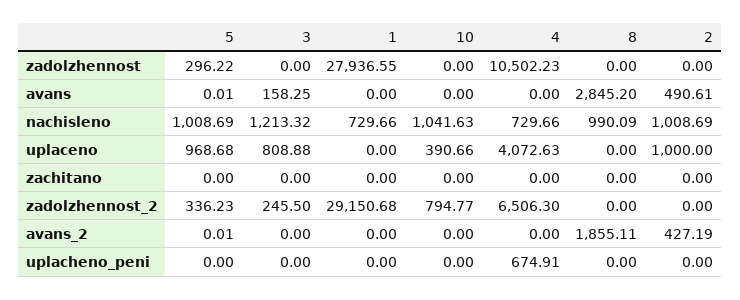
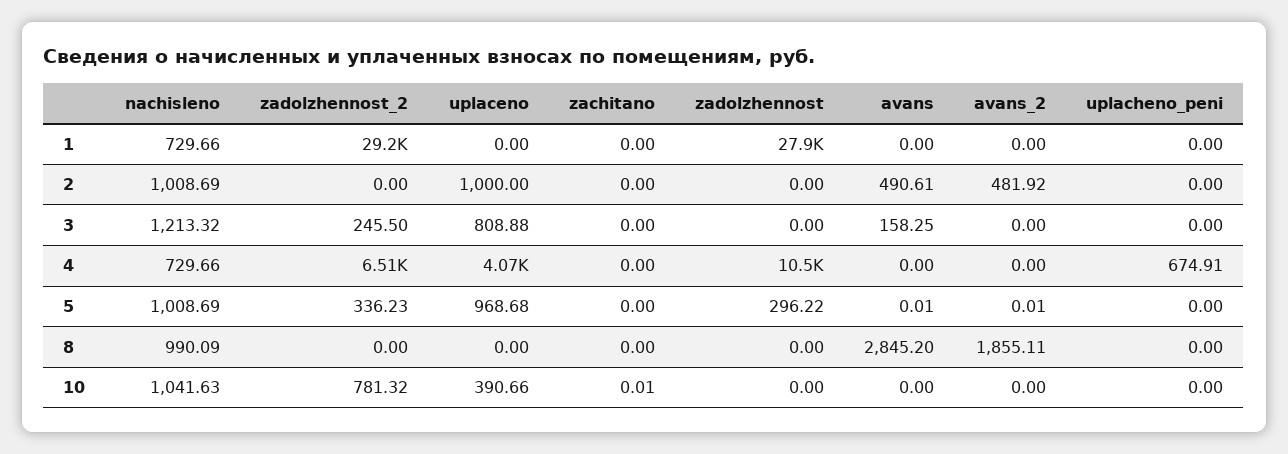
  {
    "5": {
      "zadolzhennost": 296.22,
      "avans": 0.01,
      "nachisleno": 1008.69,
      "uplaceno": 968.68,
      "zachitano": 0,
      "zadolzhennost_2": 336.23,
      "avans_2": 0.01,
      "uplacheno_peni": 0
    },
    "3": {
      "zadolzhennost": 0,
      "avans": 158.25,
      "nachisleno": 1213.32,
      "uplaceno": 808.88,
      "zachitano": 0,
      "zadolzhennost_2": 245.5,
      "avans_2": 0,
      "uplacheno_peni": 0
    },
    "1": {
      "zadolzhennost": 27936.55,
      "avans": 0,
      "nachisleno": 729.66,
      "uplaceno": 0,
      "zachitano": 0,
      "zadolzhennost_2": 29150.68,
      "avans_2": 0,
      "uplacheno_peni": 0
    },
    "10": {
      "zadolzhennost": 0,
      "avans": 0,
      "nachisleno": 1041.63,
      "uplaceno": 390.66,
-     "zachitano": 0,
+     "zachitano": 0.01,
-     "zadolzhennost_2": 794.77,
+     "zadolzhennost_2": 781.32,
      "avans_2": 0,
      "uplacheno_peni": 0
    },
    "4": {
      "zadolzhennost": 10502.23,
      "avans": 0,
      "nachisleno": 729.66,
      "uplaceno": 4072.63,
      "zachitano": 0,
      "zadolzhennost_2": 6506.3,
      "avans_2": 0,
      "uplacheno_peni": 674.91
    },
    "8": {
      "zadolzhennost": 0,
      "avans": 2845.2,
      "nachisleno": 990.09,
      "uplaceno": 0,
      "zachitano": 0,
      "zadolzhennost_2": 0,
      "avans_2": 1855.11,
      "uplacheno_peni": 0
    },
    "2": {
      "zadolzhennost": 0,
      "avans": 490.61,
      "nachisleno": 1008.69,
      "uplaceno": 1000,
      "zachitano": 0,
      "zadolzhennost_2": 0,
-     "avans_2": 427.19,
+     "avans_2": 481.92,
      "uplacheno_peni": 0
    }
  }

